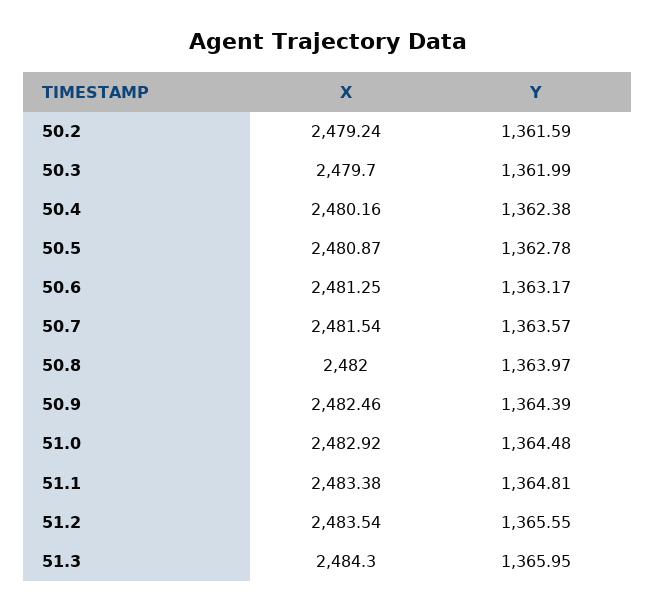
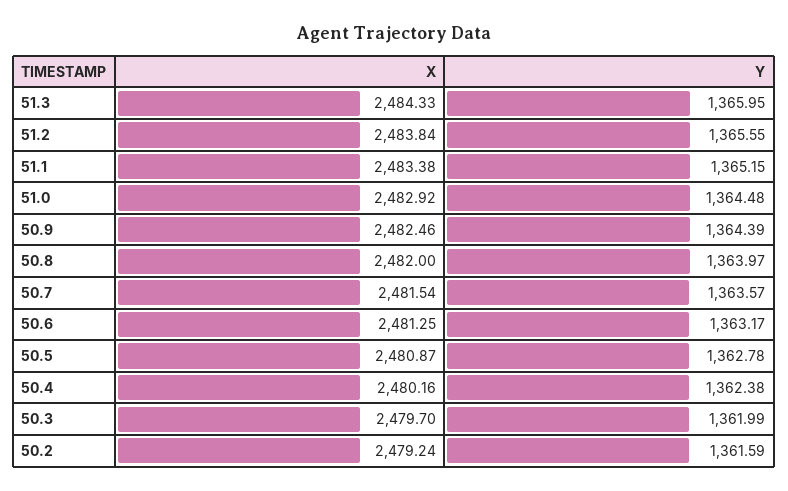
  {
    "X": {
      "50.2": 2479.24,
      "50.3": 2479.7,
      "50.4": 2480.16,
      "50.5": 2480.87,
      "50.6": 2481.25,
      "50.7": 2481.54,
      "50.8": 2482,
      "50.9": 2482.46,
      "51.0": 2482.92,
      "51.1": 2483.38,
-     "51.2": 2483.54,
+     "51.2": 2483.84,
-     "51.3": 2484.3
+     "51.3": 2484.33
    },
    "Y": {
      "50.2": 1361.59,
      "50.3": 1361.99,
      "50.4": 1362.38,
      "50.5": 1362.78,
      "50.6": 1363.17,
      "50.7": 1363.57,
      "50.8": 1363.97,
      "50.9": 1364.39,
      "51.0": 1364.48,
-     "51.1": 1364.81,
+     "51.1": 1365.15,
      "51.2": 1365.55,
      "51.3": 1365.95
    }
  }

